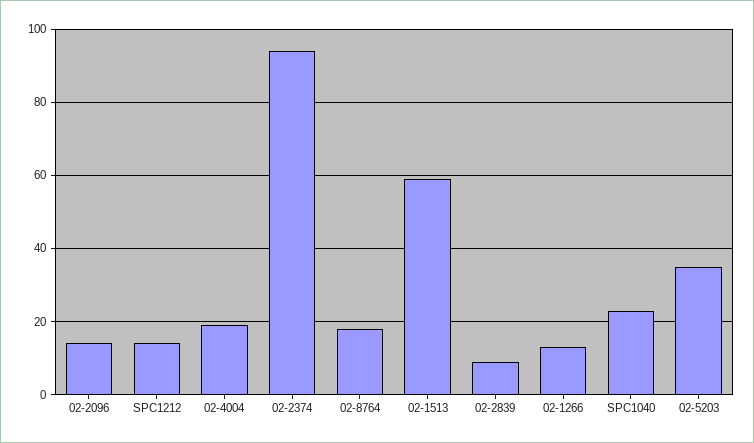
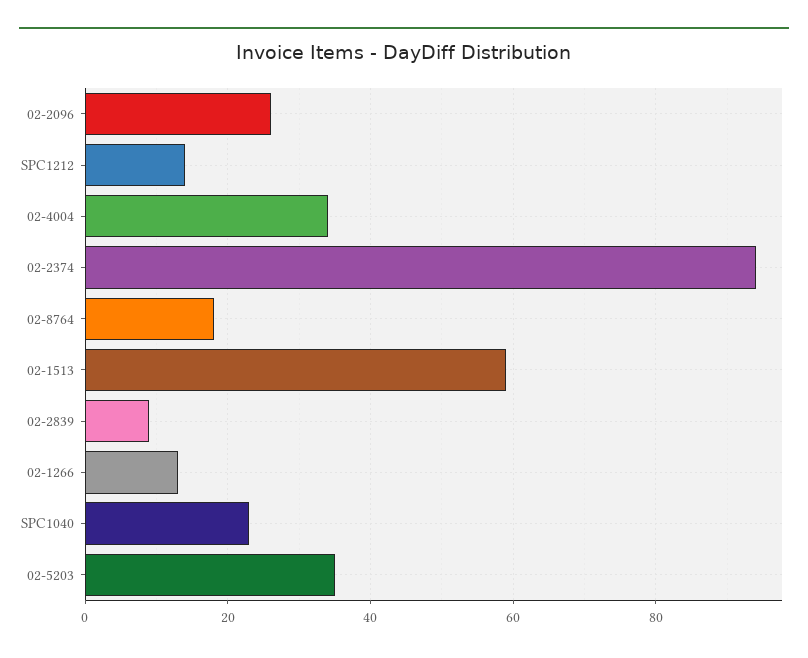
  {
-   "02-2096": 15,
+   "02-2096": 25,
    "SPC1212": 15,
-   "02-4004": 20,
+   "02-4004": 35,
    "02-2374": 95,
    "02-8764": 20,
    "02-1513": 60,
    "02-2839": 10,
    "02-1266": 15,
    "SPC1040": 25,
    "02-5203": 35
  }

